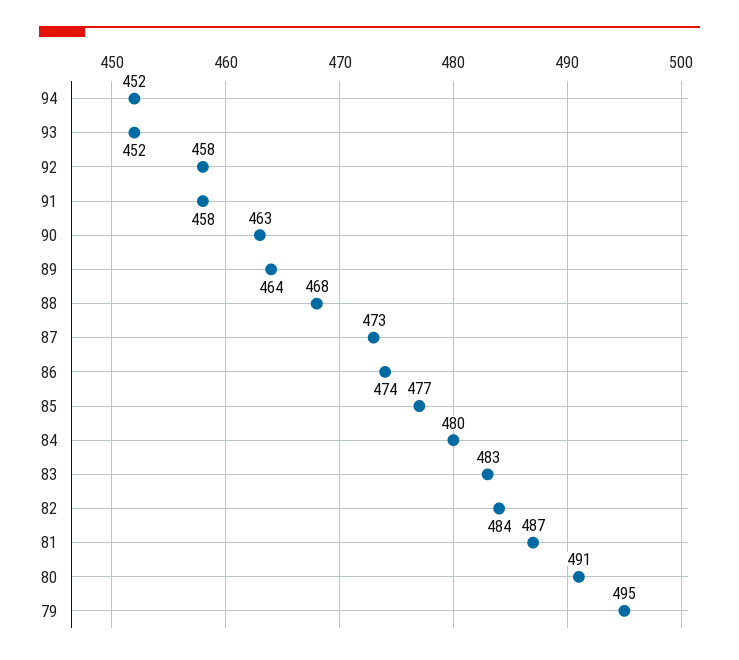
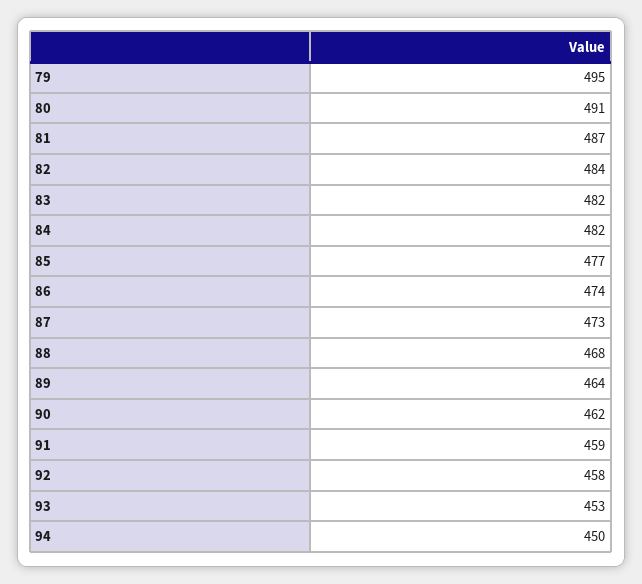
  {
-   "94": 452,
+   "94": 450,
-   "93": 452,
+   "93": 453,
    "92": 458,
-   "91": 458,
+   "91": 459,
-   "90": 463,
+   "90": 462,
    "89": 464,
    "88": 468,
    "87": 473,
    "86": 474,
    "85": 477,
-   "84": 480,
+   "84": 482,
-   "83": 483,
+   "83": 482,
    "82": 484,
    "81": 487,
    "80": 491,
    "79": 495
  }

